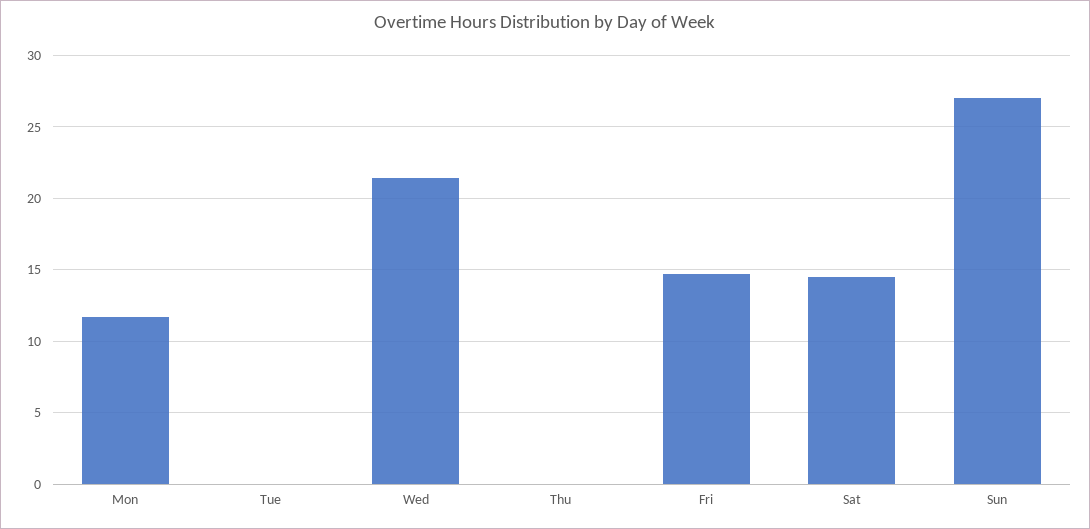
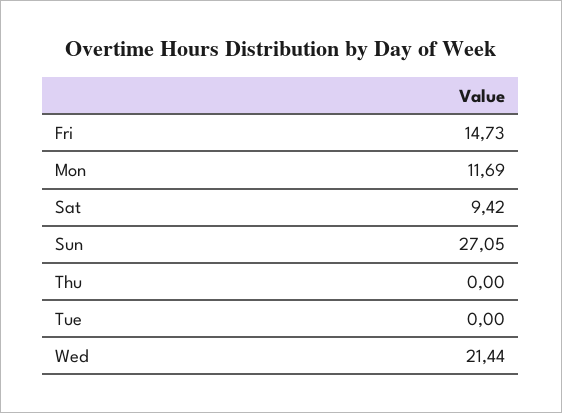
  {
    "Mon": 11.69,
    "Tue": 0,
    "Wed": 21.44,
    "Thu": 0,
    "Fri": 14.73,
-   "Sat": 14.5,
+   "Sat": 9.42,
    "Sun": 27.05
  }

